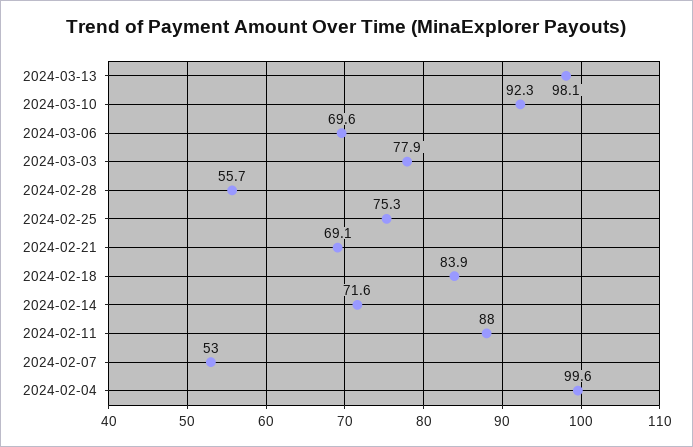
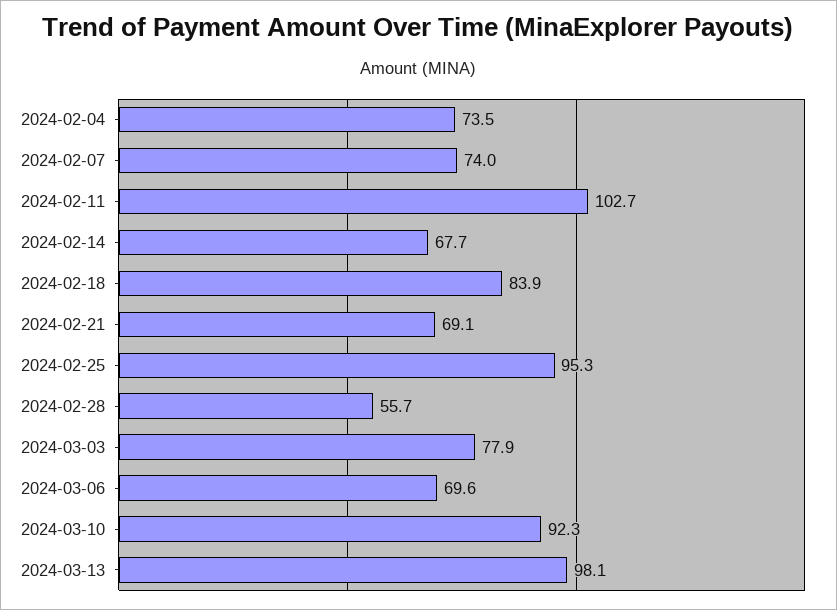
  {
    "2024-03-13": 98.1,
    "2024-03-10": 92.3,
    "2024-03-06": 69.6,
    "2024-03-03": 77.9,
    "2024-02-28": 55.7,
-   "2024-02-25": 75.3,
+   "2024-02-25": 95.3,
    "2024-02-21": 69.1,
    "2024-02-18": 83.9,
-   "2024-02-14": 71.6,
+   "2024-02-14": 67.7,
-   "2024-02-11": 88,
+   "2024-02-11": 102.7,
-   "2024-02-07": 53,
+   "2024-02-07": 74,
-   "2024-02-04": 99.6
+   "2024-02-04": 73.5
  }

